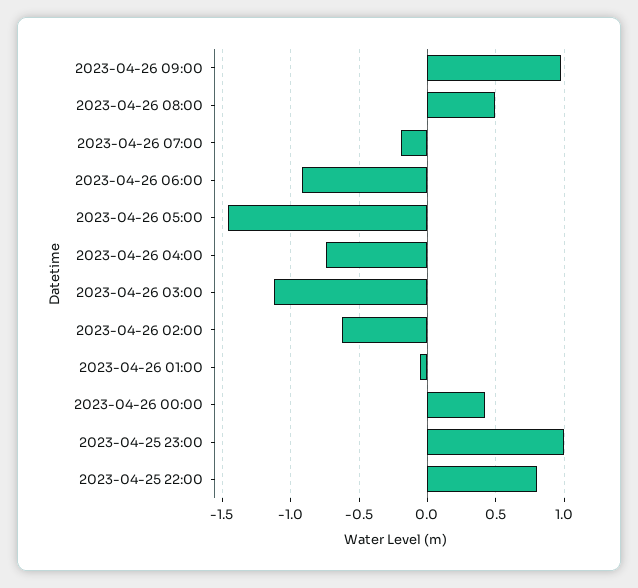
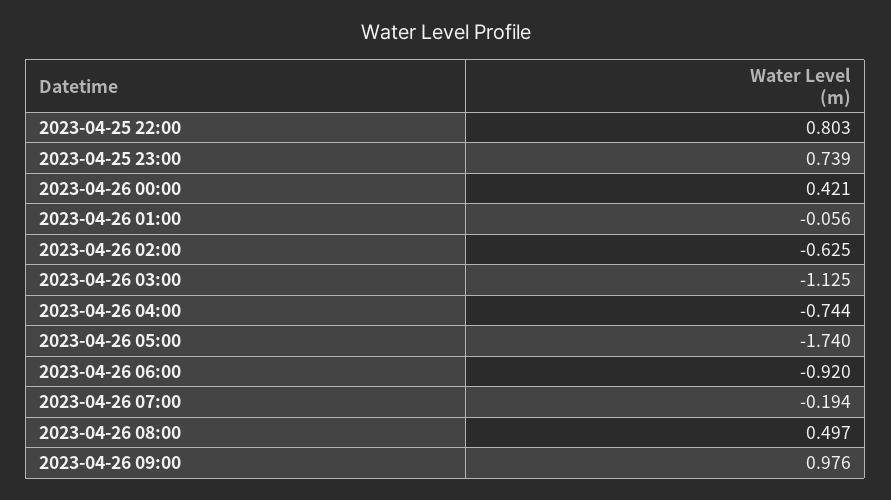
  {
    "2023-04-26 09:00": 0.976,
    "2023-04-26 08:00": 0.497,
    "2023-04-26 07:00": -0.194,
    "2023-04-26 06:00": -0.92,
-   "2023-04-26 05:00": -1.45,
+   "2023-04-26 05:00": -1.74,
    "2023-04-26 04:00": -0.744,
    "2023-04-26 03:00": -1.125,
    "2023-04-26 02:00": -0.625,
    "2023-04-26 01:00": -0.056,
    "2023-04-26 00:00": 0.421,
-   "2023-04-25 23:00": 1,
+   "2023-04-25 23:00": 0.739,
    "2023-04-25 22:00": 0.803
  }

